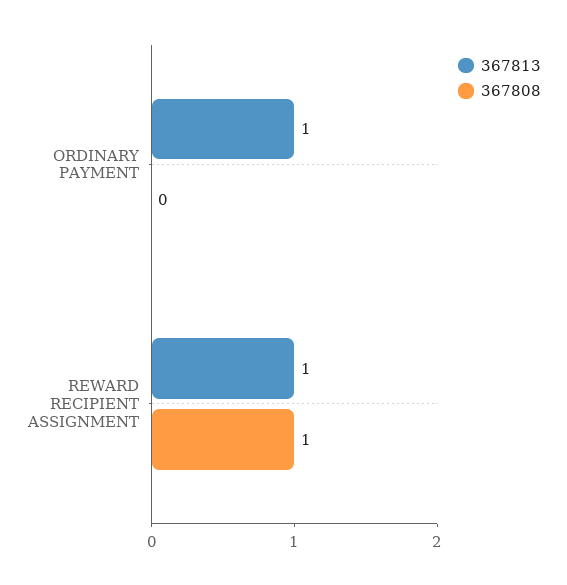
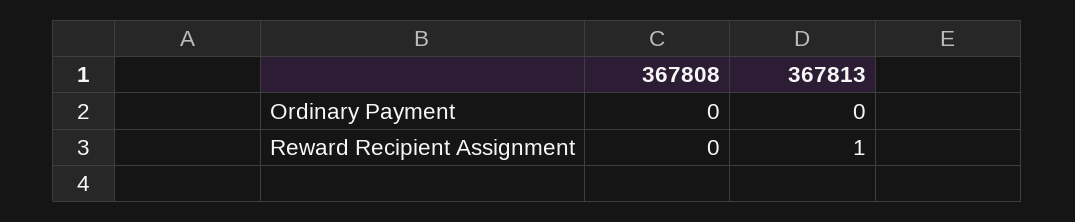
  {
    "367813": {
-     "ORDINARY PAYMENT": 1,
+     "ORDINARY PAYMENT": 0,
      "REWARD RECIPIENT ASSIGNMENT": 1
    },
    "367808": {
      "ORDINARY PAYMENT": 0,
-     "REWARD RECIPIENT ASSIGNMENT": 1
+     "REWARD RECIPIENT ASSIGNMENT": 0
    }
  }

